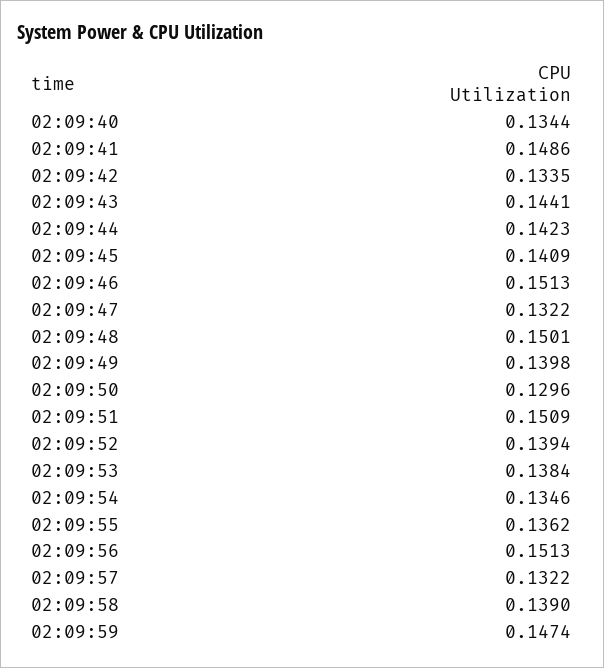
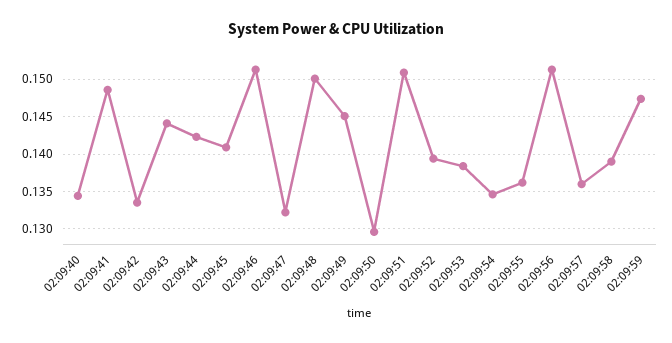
  {
    "02:09:40": 0.1344,
    "02:09:41": 0.1486,
    "02:09:42": 0.1335,
    "02:09:43": 0.1441,
    "02:09:44": 0.1423,
    "02:09:45": 0.1409,
    "02:09:46": 0.1513,
    "02:09:47": 0.1322,
    "02:09:48": 0.1501,
-   "02:09:49": 0.1398,
+   "02:09:49": 0.145,
    "02:09:50": 0.1296,
    "02:09:51": 0.1509,
    "02:09:52": 0.1394,
    "02:09:53": 0.1384,
    "02:09:54": 0.1346,
    "02:09:55": 0.1362,
    "02:09:56": 0.1513,
-   "02:09:57": 0.1322,
+   "02:09:57": 0.136,
    "02:09:58": 0.139,
    "02:09:59": 0.1474
  }

